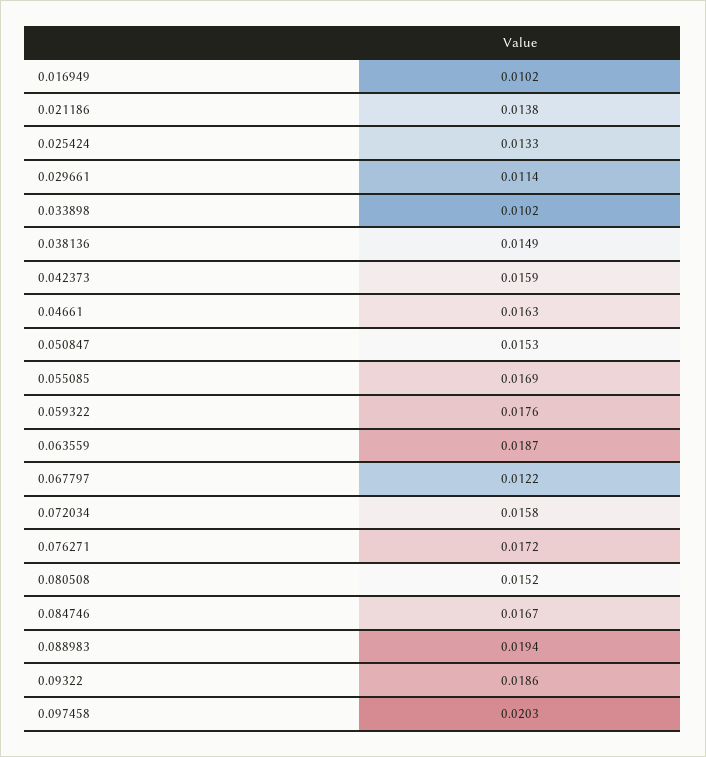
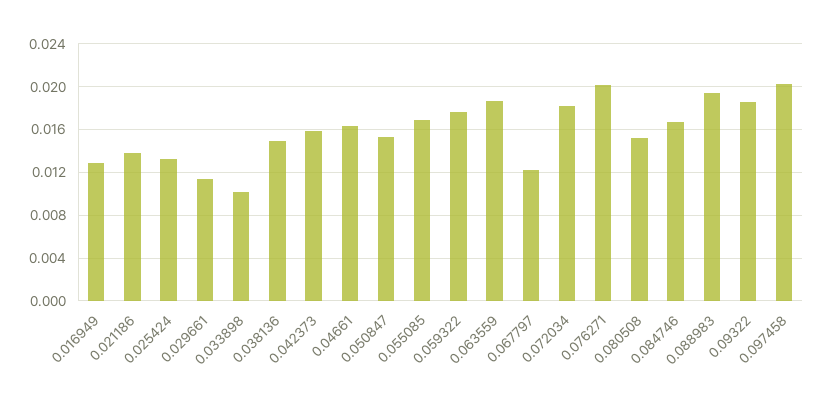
  {
-   "0.016949": 0.0102,
+   "0.016949": 0.013,
    "0.021186": 0.0138,
    "0.025424": 0.0133,
    "0.029661": 0.0114,
    "0.033898": 0.0102,
    "0.038136": 0.0149,
    "0.042373": 0.0159,
    "0.04661": 0.0163,
    "0.050847": 0.0153,
    "0.055085": 0.0169,
    "0.059322": 0.0176,
    "0.063559": 0.0187,
    "0.067797": 0.0122,
-   "0.072034": 0.0158,
+   "0.072034": 0.018,
-   "0.076271": 0.0172,
+   "0.076271": 0.02,
    "0.080508": 0.0152,
    "0.084746": 0.0167,
    "0.088983": 0.0194,
    "0.09322": 0.0186,
    "0.097458": 0.0203
  }

